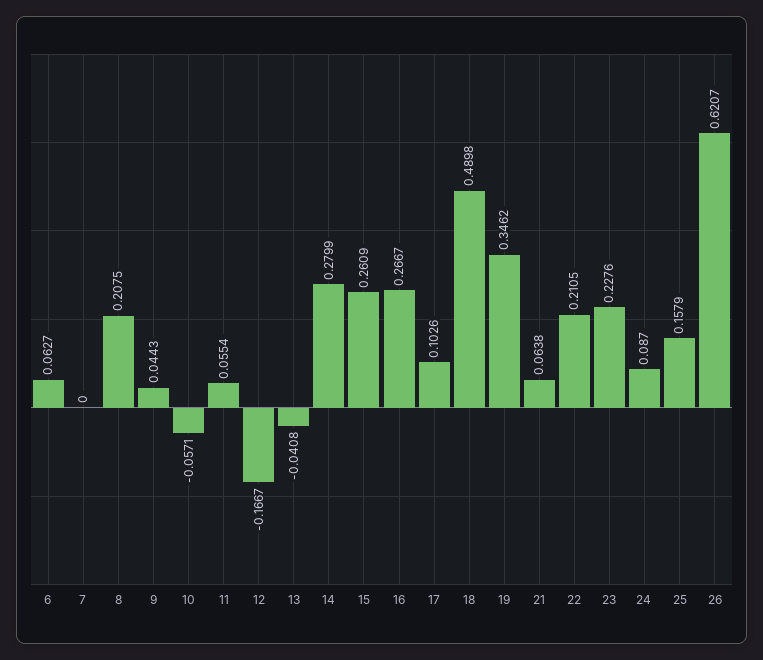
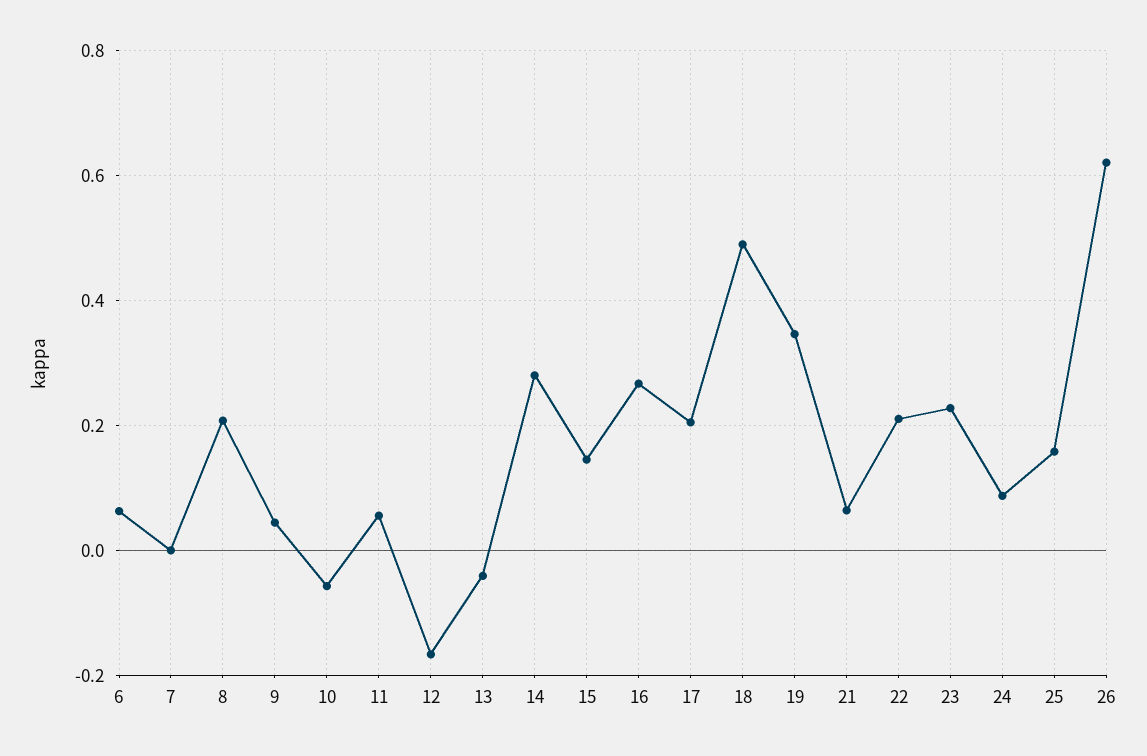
  {
    "6": 0.0627,
    "7": 0,
    "8": 0.2075,
    "9": 0.0443,
    "10": -0.0571,
    "11": 0.0554,
    "12": -0.1667,
    "13": -0.0408,
    "14": 0.2799,
-   "15": 0.2609,
+   "15": 0.14,
    "16": 0.2667,
-   "17": 0.1026,
+   "17": 0.2,
    "18": 0.4898,
    "19": 0.3462,
    "21": 0.0638,
    "22": 0.2105,
    "23": 0.2276,
    "24": 0.087,
    "25": 0.1579,
    "26": 0.6207
  }

